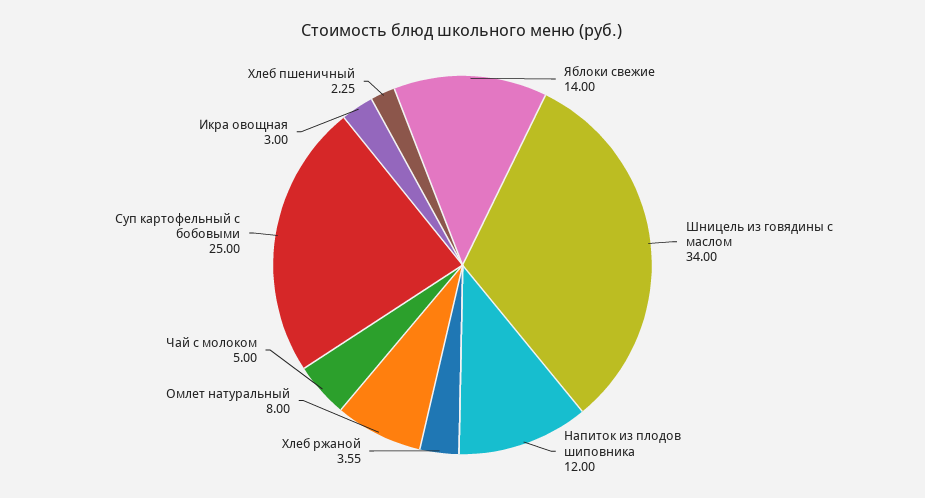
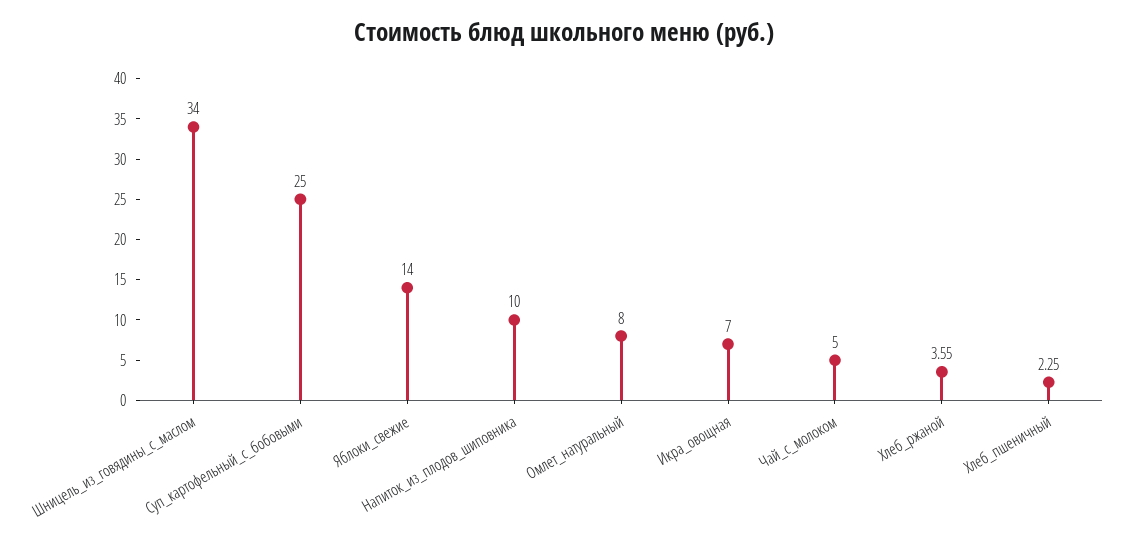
  {
    "Яблоки свежие": 14,
    "Шницель из говядины с маслом": 34,
-   "Напиток из плодов шиповника": 12,
+   "Напиток из плодов шиповника": 10,
    "Хлеб ржаной": 3.55,
    "Омлет натуральный": 8,
    "Чай с молоком": 5,
    "Суп картофельный с бобовыми": 25,
-   "Икра овощная": 3,
+   "Икра овощная": 7,
    "Хлеб пшеничный": 2.25
  }

